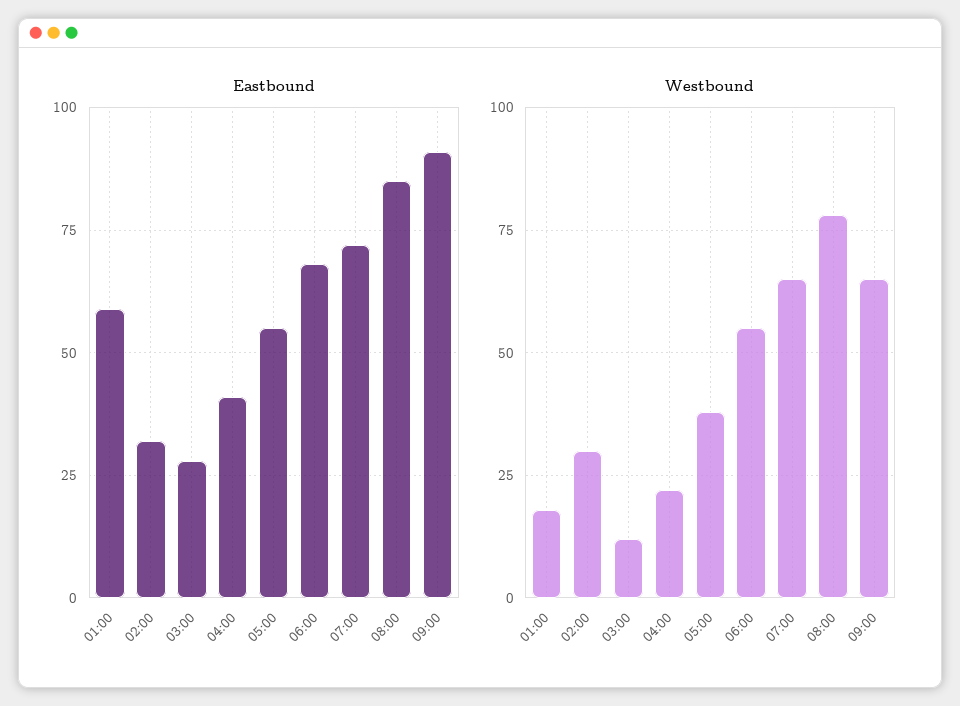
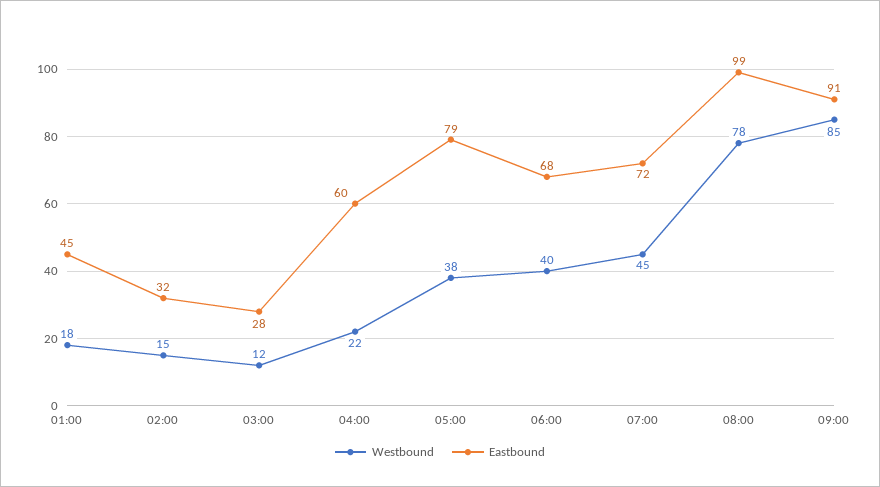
  {
    "Eastbound": {
-     "01:00": 60,
+     "01:00": 45,
      "02:00": 32,
      "03:00": 28,
-     "04:00": 40,
+     "04:00": 60,
-     "05:00": 55,
+     "05:00": 79,
      "06:00": 68,
      "07:00": 72,
-     "08:00": 85,
+     "08:00": 99,
      "09:00": 91
    },
    "Westbound": {
      "01:00": 18,
-     "02:00": 30,
+     "02:00": 15,
      "03:00": 12,
      "04:00": 22,
      "05:00": 38,
-     "06:00": 55,
+     "06:00": 40,
-     "07:00": 65,
+     "07:00": 45,
      "08:00": 78,
-     "09:00": 65
+     "09:00": 85
    }
  }

